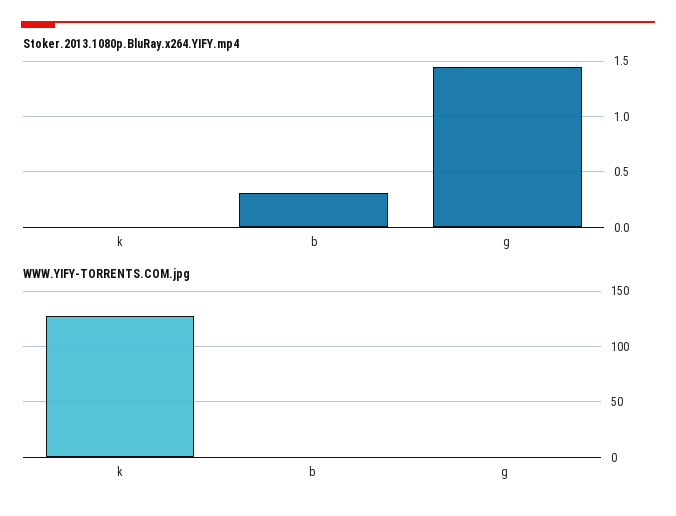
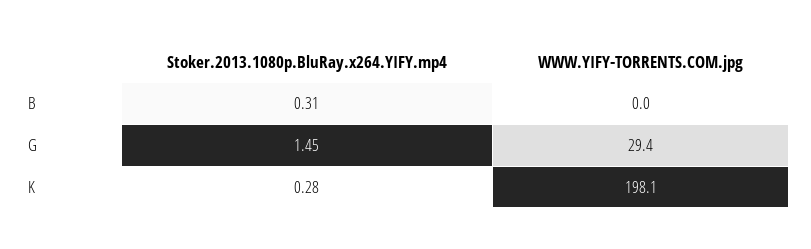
  {
    "Stoker.2013.1080p.BluRay.x264.YIFY.mp4": {
-     "k": 0,
+     "k": 0.28,
      "b": 0.31,
      "g": 1.45
    },
    "WWW.YIFY-TORRENTS.COM.jpg": {
-     "k": 130,
+     "k": 198.1,
      "b": 0,
-     "g": 0
+     "g": 29.4
    }
  }

